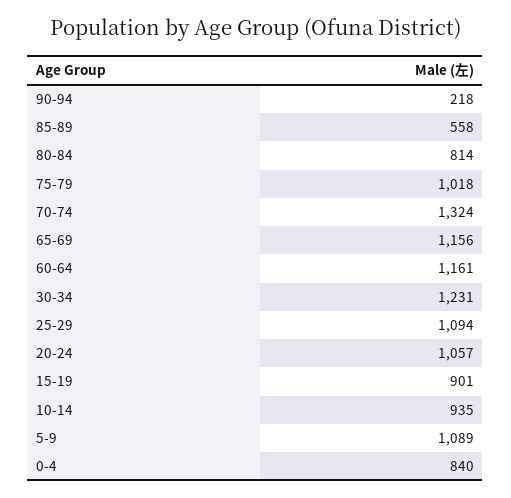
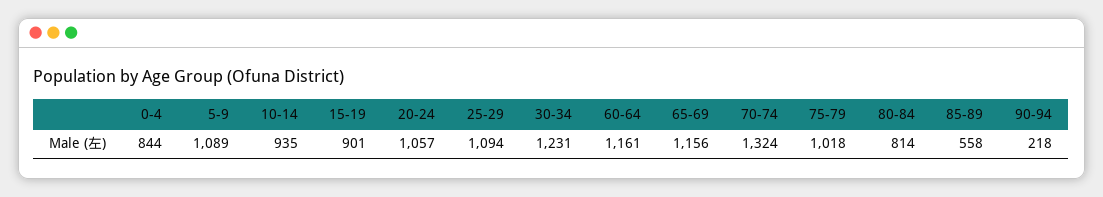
  {
    "90-94": 218,
    "85-89": 558,
    "80-84": 814,
    "75-79": 1018,
    "70-74": 1324,
    "65-69": 1156,
    "60-64": 1161,
    "30-34": 1231,
    "25-29": 1094,
    "20-24": 1057,
    "15-19": 901,
    "10-14": 935,
    "5-9": 1089,
-   "0-4": 840
+   "0-4": 844
  }

